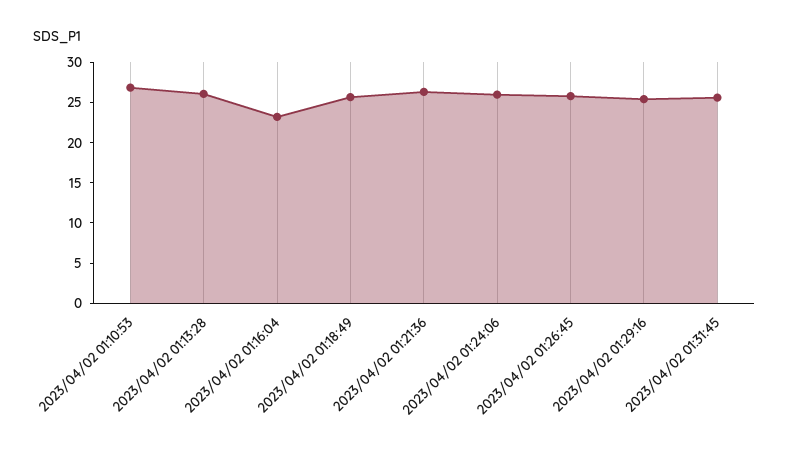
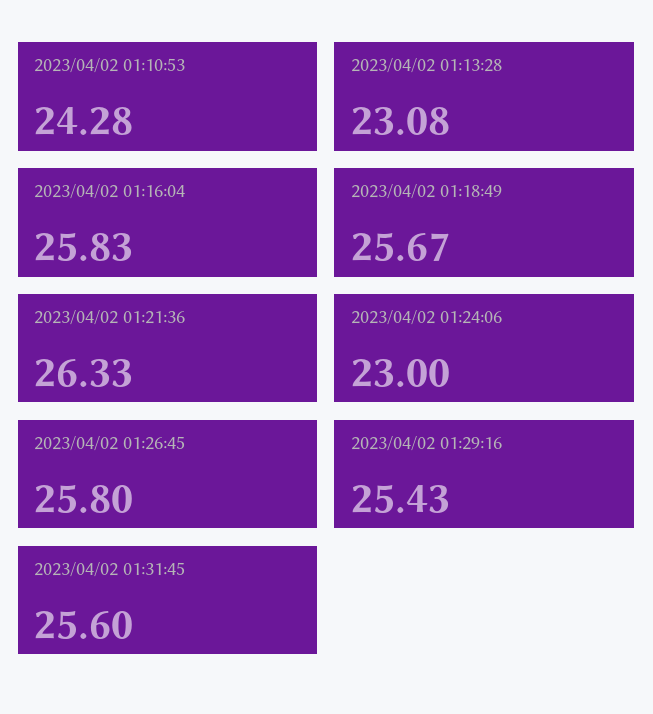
  {
-   "2023/04/02 01:10:53": 27,
+   "2023/04/02 01:10:53": 24.28,
-   "2023/04/02 01:13:28": 26,
+   "2023/04/02 01:13:28": 23.08,
-   "2023/04/02 01:16:04": 23,
+   "2023/04/02 01:16:04": 25.83,
    "2023/04/02 01:18:49": 25.67,
    "2023/04/02 01:21:36": 26.33,
-   "2023/04/02 01:24:06": 26,
+   "2023/04/02 01:24:06": 23,
    "2023/04/02 01:26:45": 25.8,
    "2023/04/02 01:29:16": 25.43,
    "2023/04/02 01:31:45": 25.6
  }

